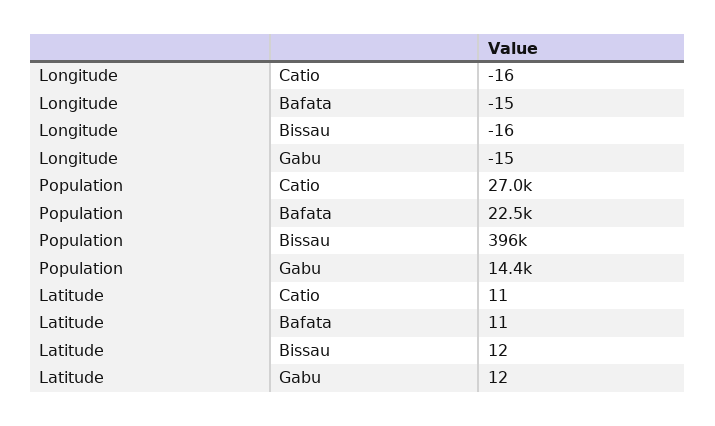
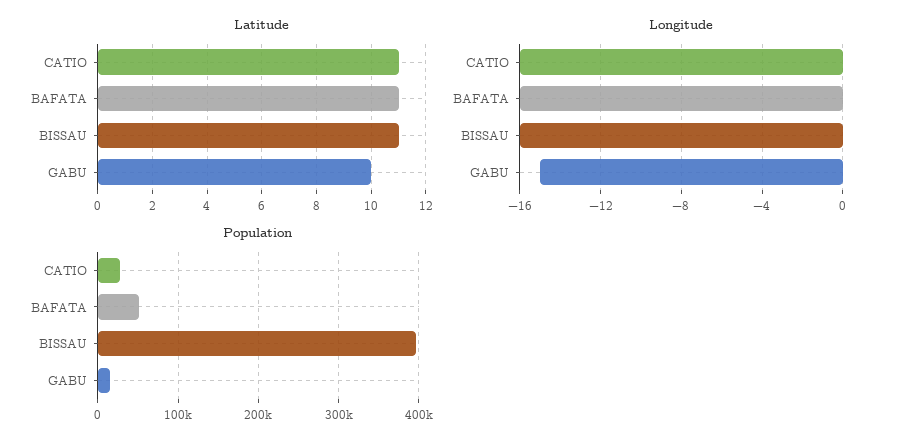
  {
    "Longitude": {
      "Catio": -16,
-     "Bafata": -15,
+     "Bafata": -16,
      "Bissau": -16,
      "Gabu": -15
    },
    "Population": {
      "Catio": 27000,
-     "Bafata": 22500,
+     "Bafata": 50000,
      "Bissau": 396000,
      "Gabu": 14400
    },
    "Latitude": {
      "Catio": 11,
      "Bafata": 11,
-     "Bissau": 12,
+     "Bissau": 11,
-     "Gabu": 12
+     "Gabu": 10
    }
  }

